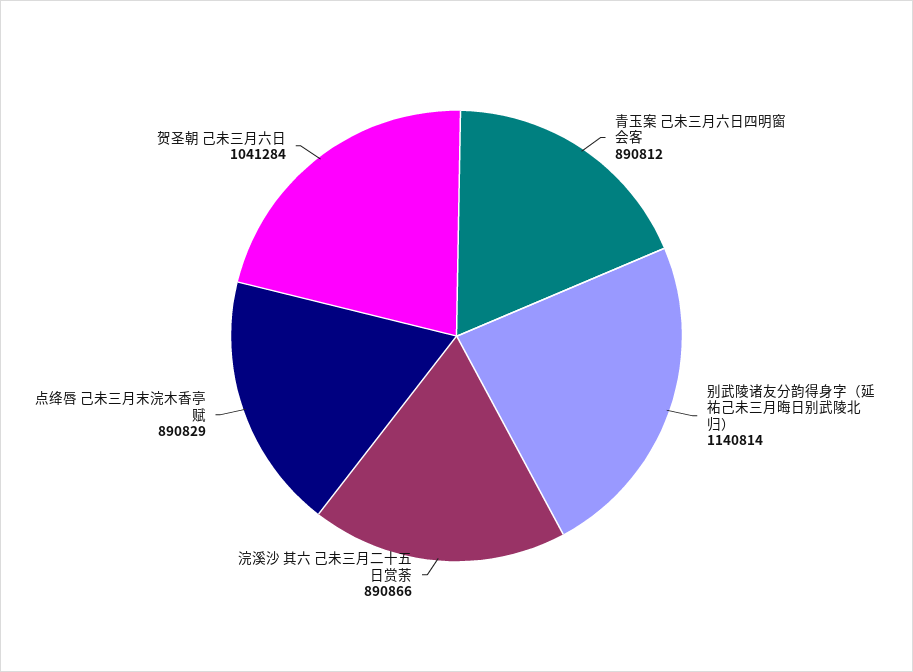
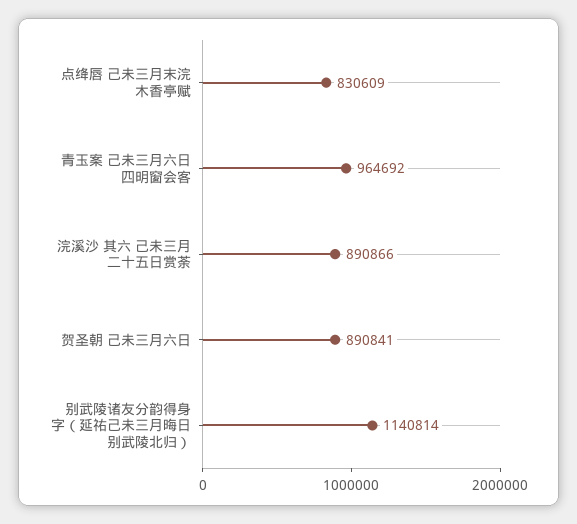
  {
-   "青玉案 己未三月六日四明窗会客": 890812,
+   "青玉案 己未三月六日四明窗会客": 964692,
    "别武陵诸友分韵得身字（延祐己未三月晦日别武陵北归）": 1140814,
    "浣溪沙 其六 己未三月二十五日赏荼": 890866,
-   "点绛唇 己未三月末浣木香亭赋": 890829,
+   "点绛唇 己未三月末浣木香亭赋": 830609,
-   "贺圣朝 己未三月六日": 1041284
+   "贺圣朝 己未三月六日": 890841
  }

